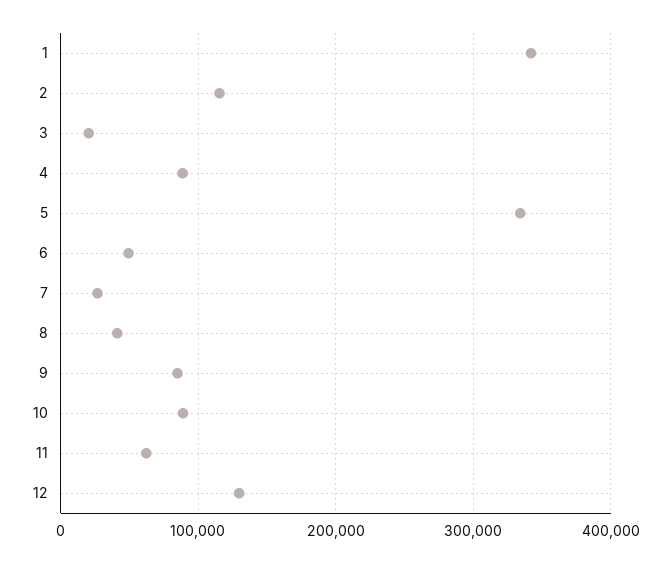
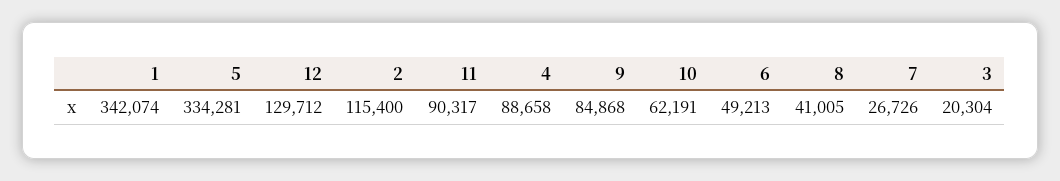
  {
    "1": 342074,
    "2": 115400,
    "3": 20304,
    "4": 88658,
    "5": 334281,
    "6": 49213,
    "7": 26726,
    "8": 41005,
    "9": 84868,
-   "10": 90000,
+   "10": 62191,
-   "11": 60000,
+   "11": 90317,
    "12": 129712
  }

